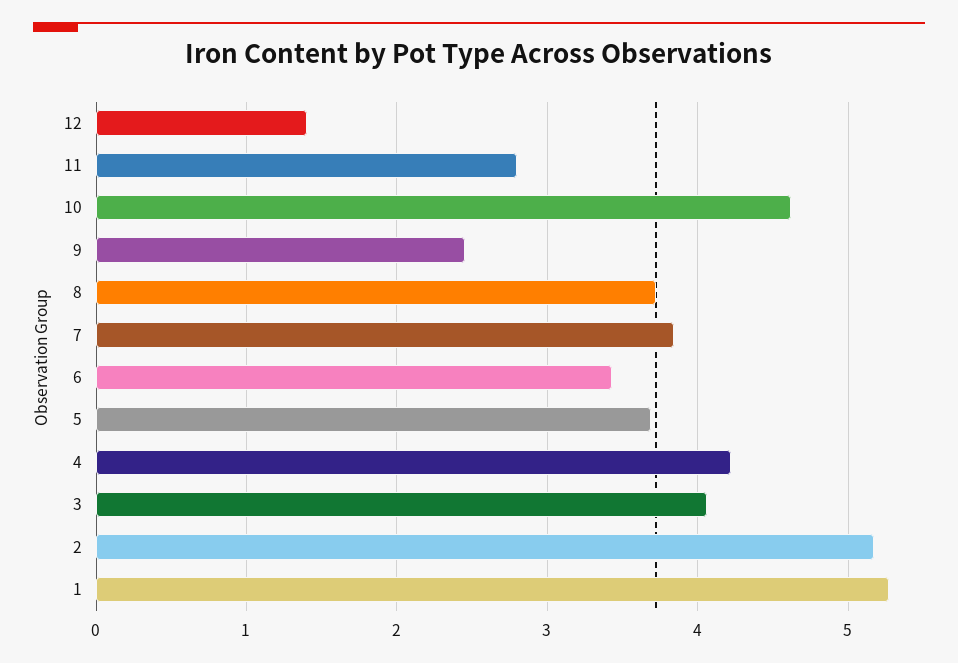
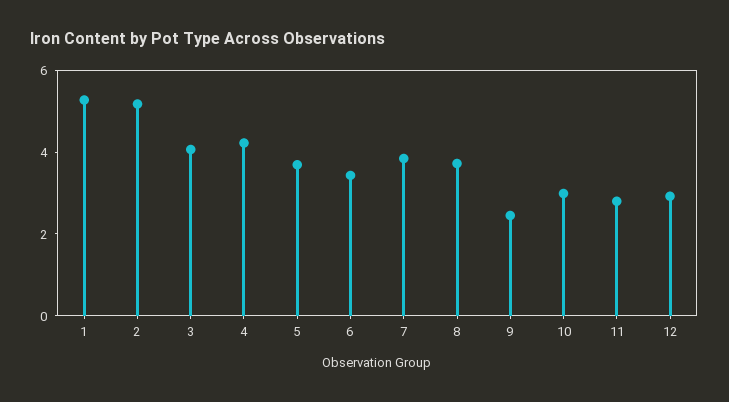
  {
-   "12": 1.4,
+   "12": 3,
    "11": 2.8,
-   "10": 4.6,
+   "10": 3,
    "9": 2.5,
    "8": 3.7,
    "7": 3.8,
    "6": 3.4,
    "5": 3.7,
    "4": 4.2,
    "3": 4.1,
    "2": 5.2,
    "1": 5.3
  }

